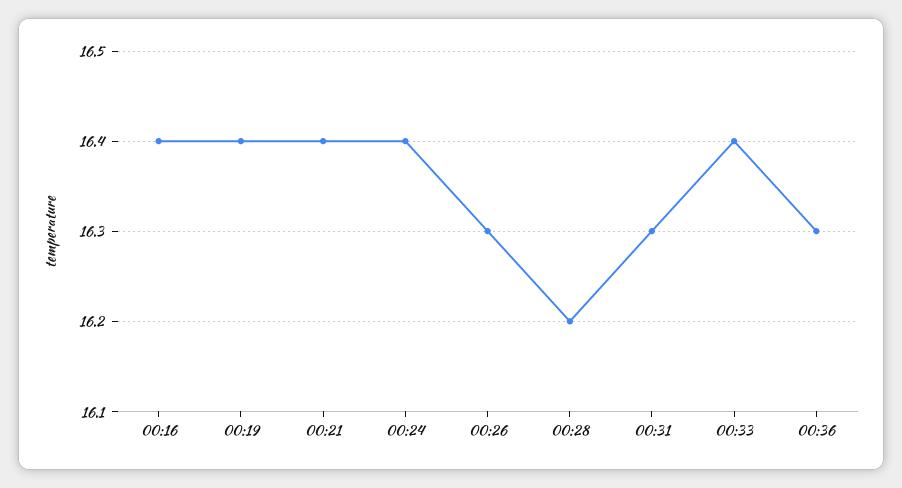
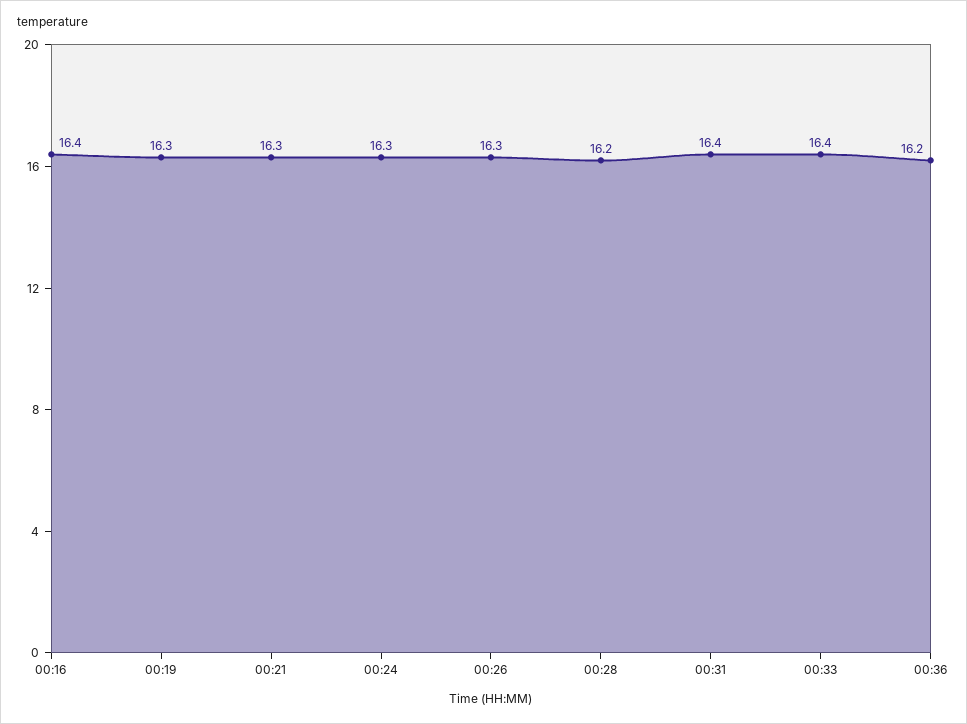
  {
    "00:16": 16.4,
-   "00:19": 16.4,
+   "00:19": 16.3,
-   "00:21": 16.4,
+   "00:21": 16.3,
-   "00:24": 16.4,
+   "00:24": 16.3,
    "00:26": 16.3,
    "00:28": 16.2,
-   "00:31": 16.3,
+   "00:31": 16.4,
    "00:33": 16.4,
-   "00:36": 16.3
+   "00:36": 16.2
  }

